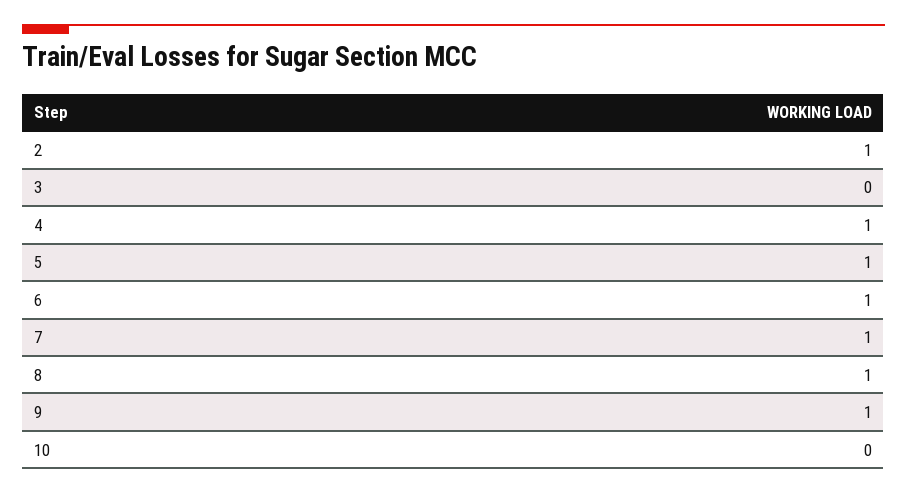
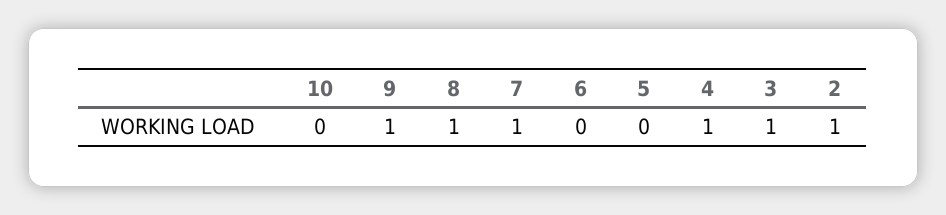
  {
    "2": 1,
-   "3": 0,
+   "3": 1,
    "4": 1,
-   "5": 1,
+   "5": 0,
-   "6": 1,
+   "6": 0,
    "7": 1,
    "8": 1,
    "9": 1,
    "10": 0
  }

